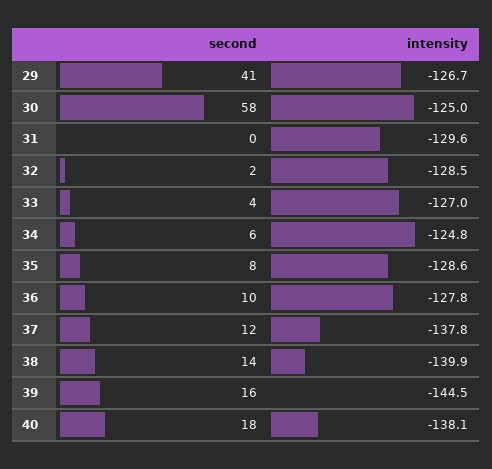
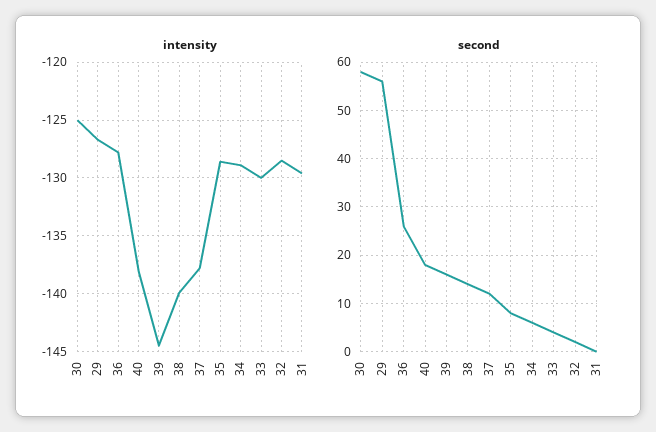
  {
    "second": {
-     "29": 41,
+     "29": 55,
      "30": 58,
      "31": 0,
      "32": 2,
      "33": 4,
      "34": 6,
      "35": 8,
-     "36": 10,
+     "36": 25,
      "37": 12,
      "38": 14,
      "39": 16,
      "40": 18
    },
    "intensity": {
      "29": -126.7,
      "30": -125,
      "31": -129.6,
      "32": -128.5,
-     "33": -127,
+     "33": -130,
-     "34": -124.8,
+     "34": -129,
      "35": -128.6,
      "36": -127.8,
      "37": -137.8,
      "38": -139.9,
      "39": -144.5,
      "40": -138.1
    }
  }

